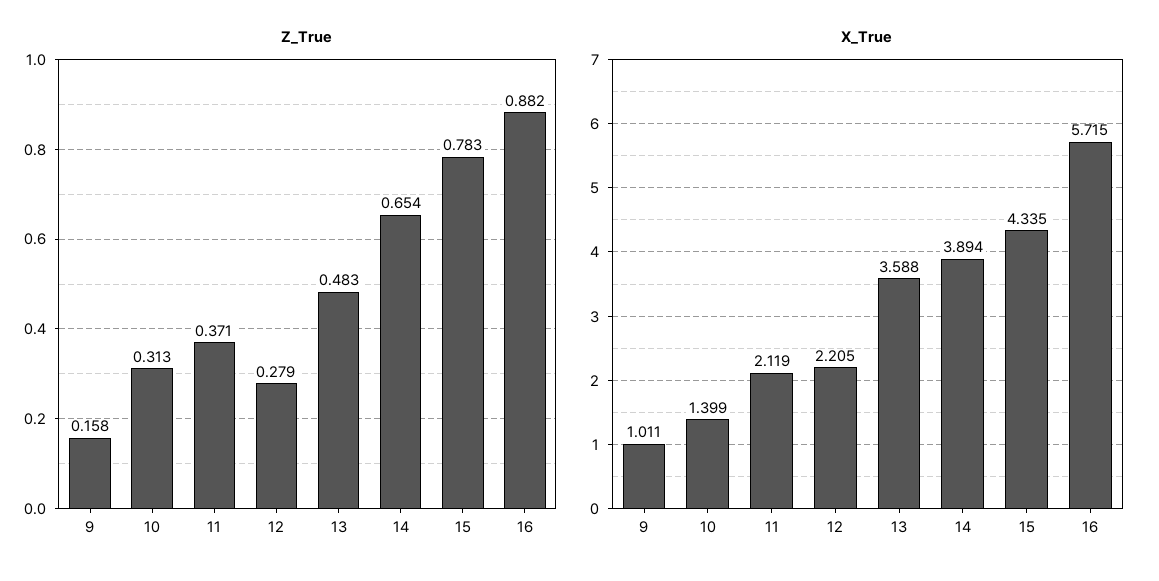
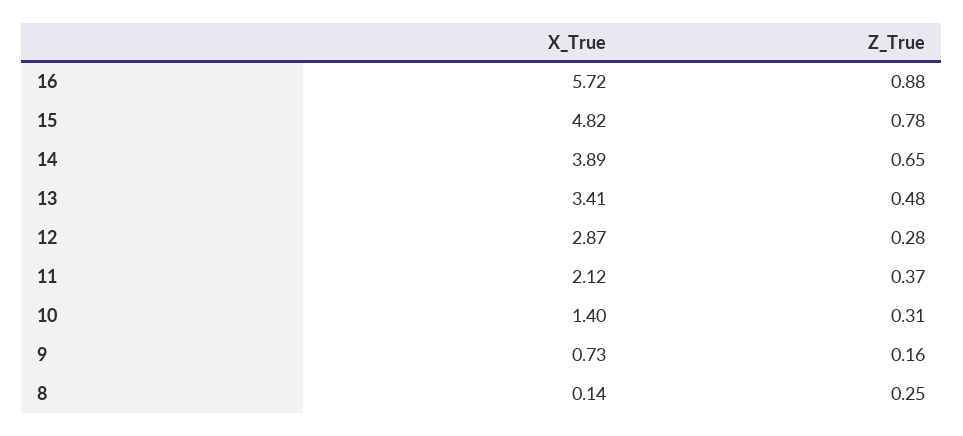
  {
    "Z_True": {
      "9": 0.158,
      "10": 0.313,
      "11": 0.371,
      "12": 0.279,
      "13": 0.483,
      "14": 0.654,
      "15": 0.783,
-     "16": 0.882
+     "16": 0.882,
+     "8": 0.25
    },
    "X_True": {
-     "9": 1.011,
+     "9": 0.73,
      "10": 1.399,
      "11": 2.119,
-     "12": 2.205,
+     "12": 2.87,
-     "13": 3.588,
+     "13": 3.41,
      "14": 3.894,
-     "15": 4.335,
+     "15": 4.82,
-     "16": 5.715
+     "16": 5.715,
+     "8": 0.14
    }
  }

